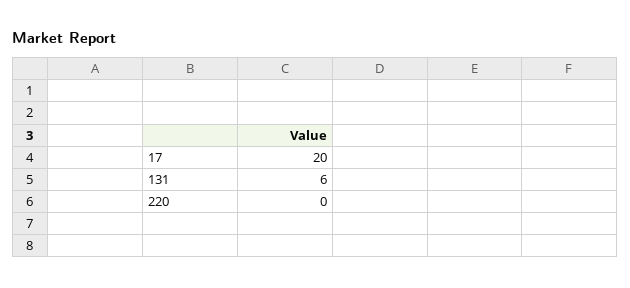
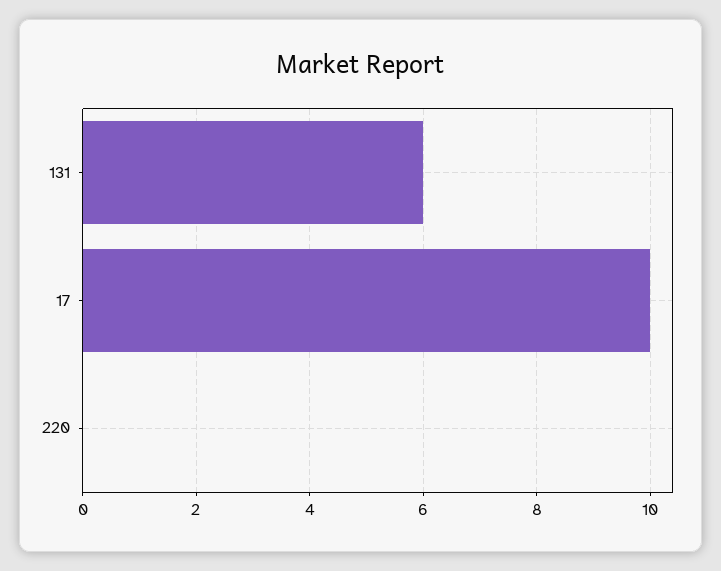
  {
-   "17": 20,
+   "17": 10,
    "131": 6,
    "220": 0
  }

